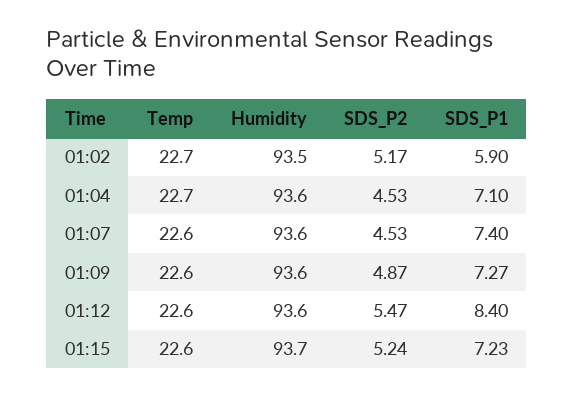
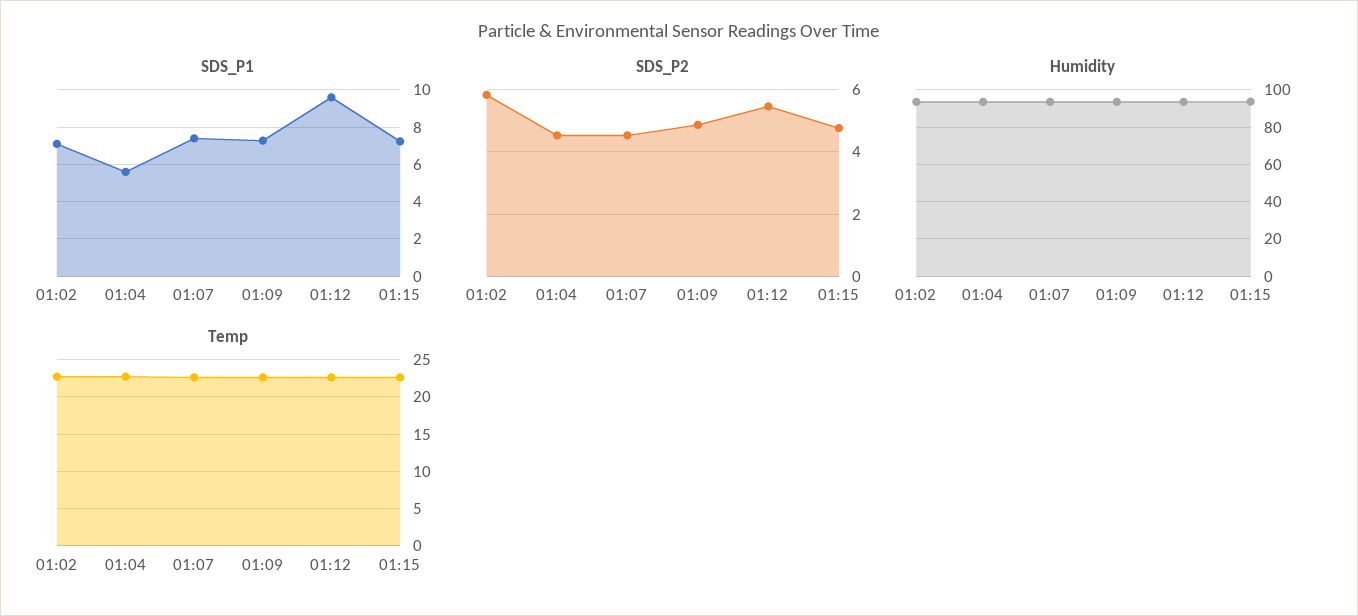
  {
    "Temp": {
      "01:02": 22.7,
      "01:04": 22.7,
      "01:07": 22.6,
      "01:09": 22.6,
      "01:12": 22.6,
      "01:15": 22.6
    },
    "Humidity": {
      "01:02": 93.5,
      "01:04": 93.6,
      "01:07": 93.6,
      "01:09": 93.6,
      "01:12": 93.6,
      "01:15": 93.7
    },
    "SDS_P2": {
-     "01:02": 5.17,
+     "01:02": 5.8,
      "01:04": 4.53,
      "01:07": 4.53,
      "01:09": 4.87,
      "01:12": 5.47,
-     "01:15": 5.24
+     "01:15": 4.8
    },
    "SDS_P1": {
-     "01:02": 5.9,
+     "01:02": 7,
-     "01:04": 7.1,
+     "01:04": 5.5,
      "01:07": 7.4,
      "01:09": 7.27,
-     "01:12": 8.4,
+     "01:12": 9.5,
      "01:15": 7.23
    }
  }

